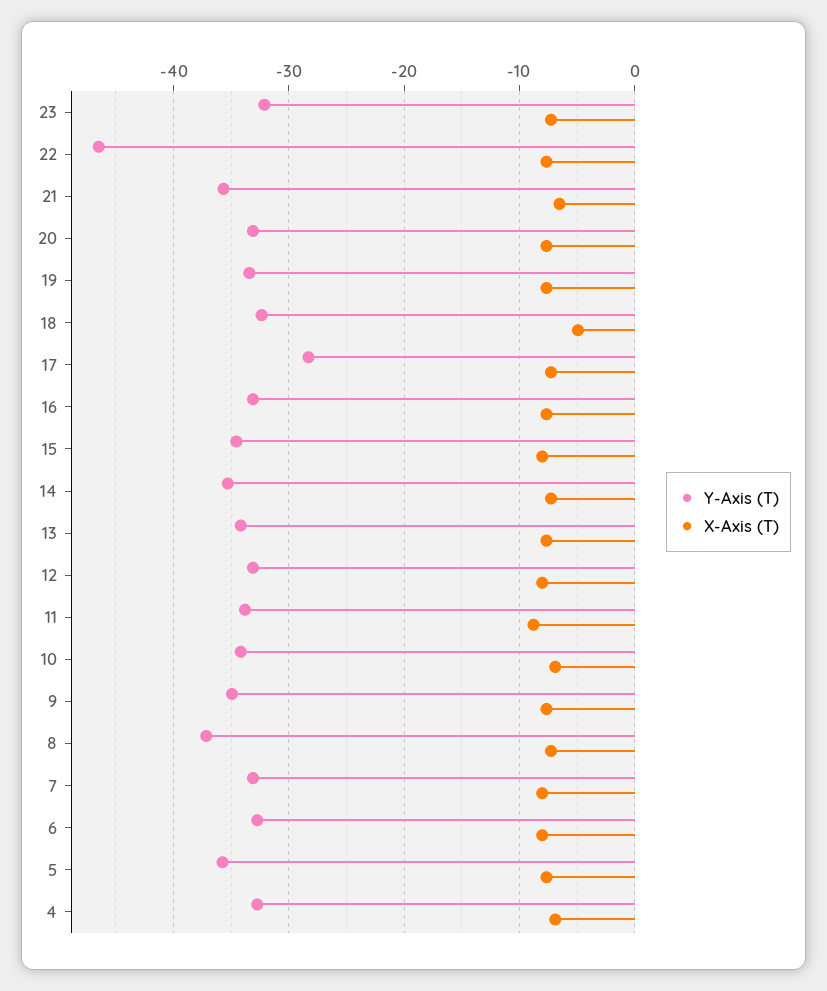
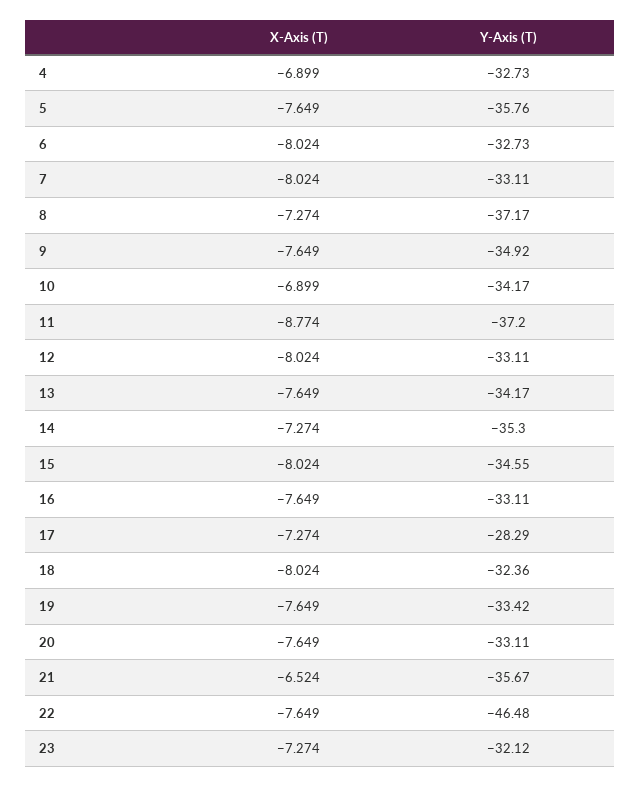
  {
    "Y-Axis (T)": {
      "23": -32.12,
      "22": -46.48,
      "21": -35.67,
      "20": -33.11,
      "19": -33.42,
      "18": -32.36,
      "17": -28.29,
      "16": -33.11,
      "15": -34.55,
      "14": -35.3,
      "13": -34.17,
      "12": -33.11,
-     "11": -34,
+     "11": -37.2,
      "10": -34.17,
      "9": -34.92,
      "8": -37.17,
      "7": -33.11,
      "6": -32.73,
      "5": -35.76,
      "4": -32.73
    },
    "X-Axis (T)": {
      "23": -7.274,
      "22": -7.649,
      "21": -6.524,
      "20": -7.649,
      "19": -7.649,
-     "18": -5,
+     "18": -8.024,
      "17": -7.274,
      "16": -7.649,
      "15": -8.024,
      "14": -7.274,
      "13": -7.649,
      "12": -8.024,
      "11": -8.774,
      "10": -6.899,
      "9": -7.649,
      "8": -7.274,
      "7": -8.024,
      "6": -8.024,
      "5": -7.649,
      "4": -6.899
    }
  }

